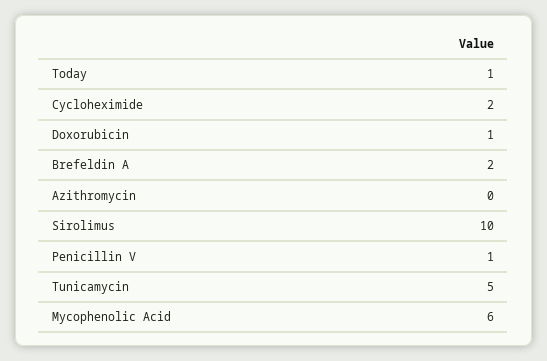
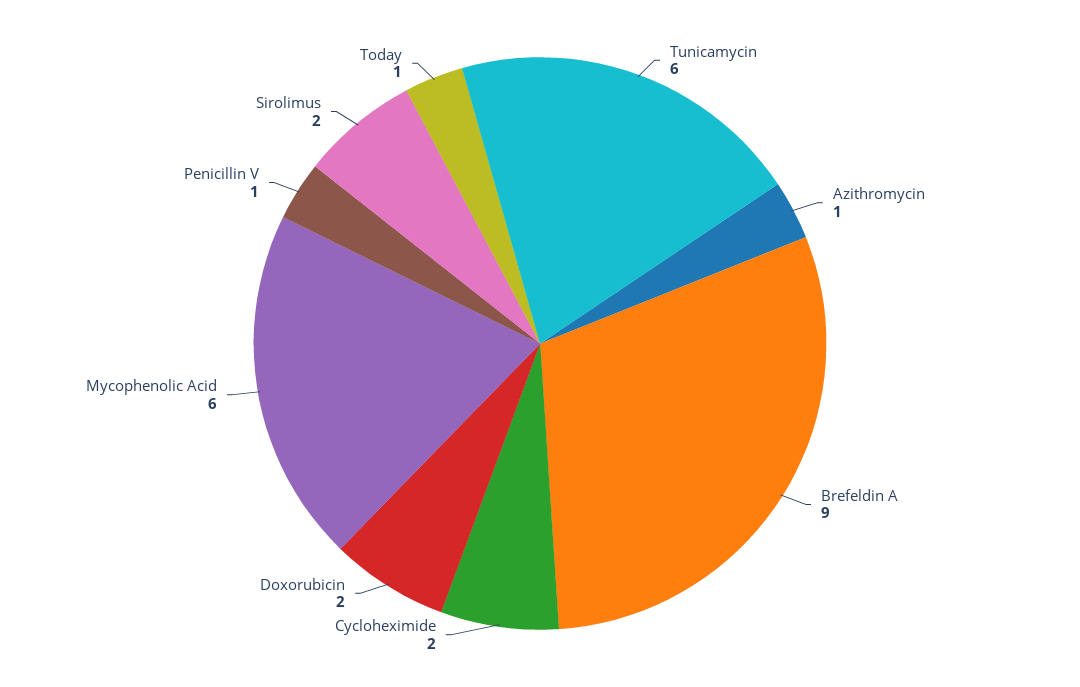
  {
    "Today": 1,
    "Cycloheximide": 2,
-   "Doxorubicin": 1,
+   "Doxorubicin": 2,
-   "Brefeldin A": 2,
+   "Brefeldin A": 9,
-   "Azithromycin": 0,
+   "Azithromycin": 1,
-   "Sirolimus": 10,
+   "Sirolimus": 2,
    "Penicillin V": 1,
-   "Tunicamycin": 5,
+   "Tunicamycin": 6,
    "Mycophenolic Acid": 6
  }

